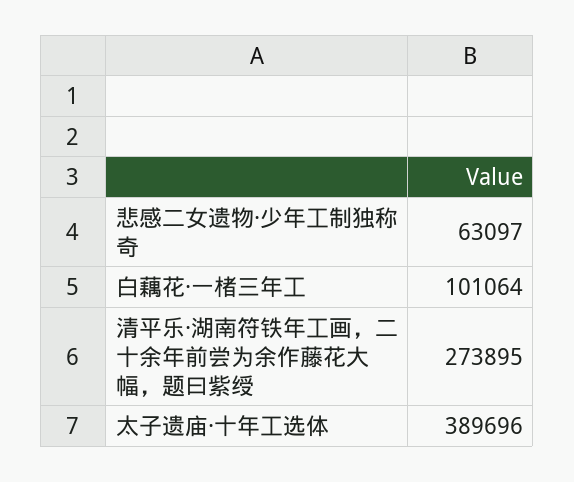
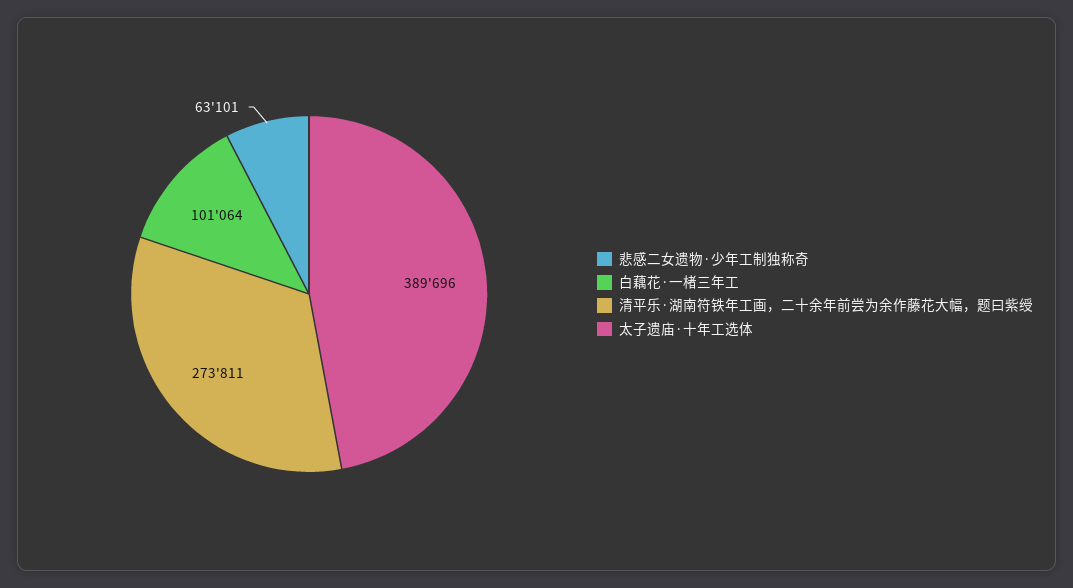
  {
-   "悲感二女遗物·少年工制独称奇": 63097,
+   "悲感二女遗物·少年工制独称奇": 63101,
    "白藕花·一楮三年工": 101064,
-   "清平乐·湖南符铁年工画，二十余年前尝为余作藤花大幅，题曰紫绶": 273895,
+   "清平乐·湖南符铁年工画，二十余年前尝为余作藤花大幅，题曰紫绶": 273811,
    "太子遗庙·十年工选体": 389696
  }

